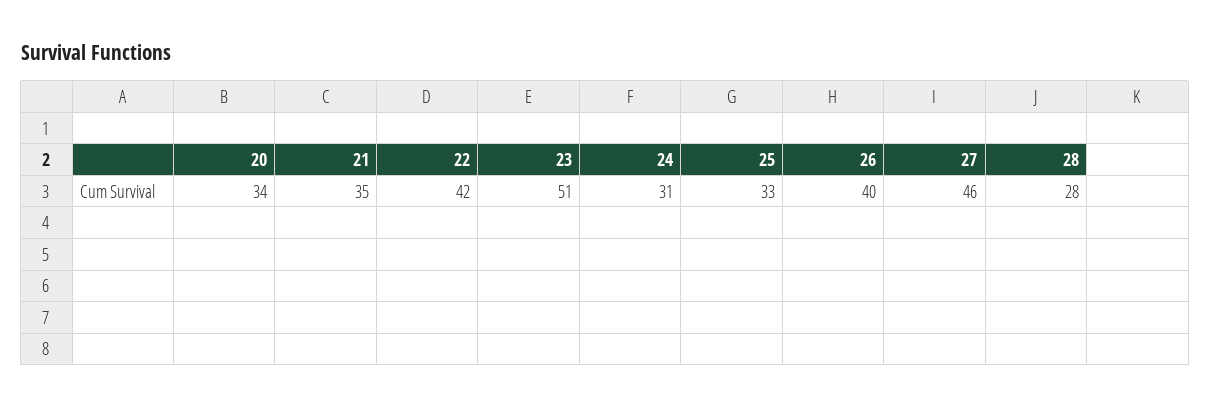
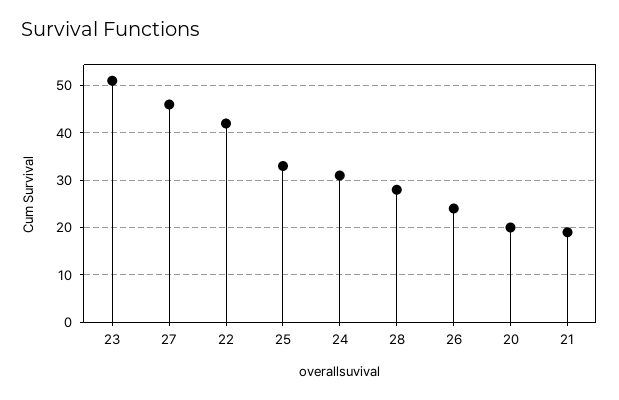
  {
-   "20": 34,
+   "20": 20,
-   "21": 35,
+   "21": 20,
    "22": 42,
    "23": 51,
    "24": 31,
    "25": 33,
-   "26": 40,
+   "26": 25,
    "27": 46,
    "28": 28
  }

